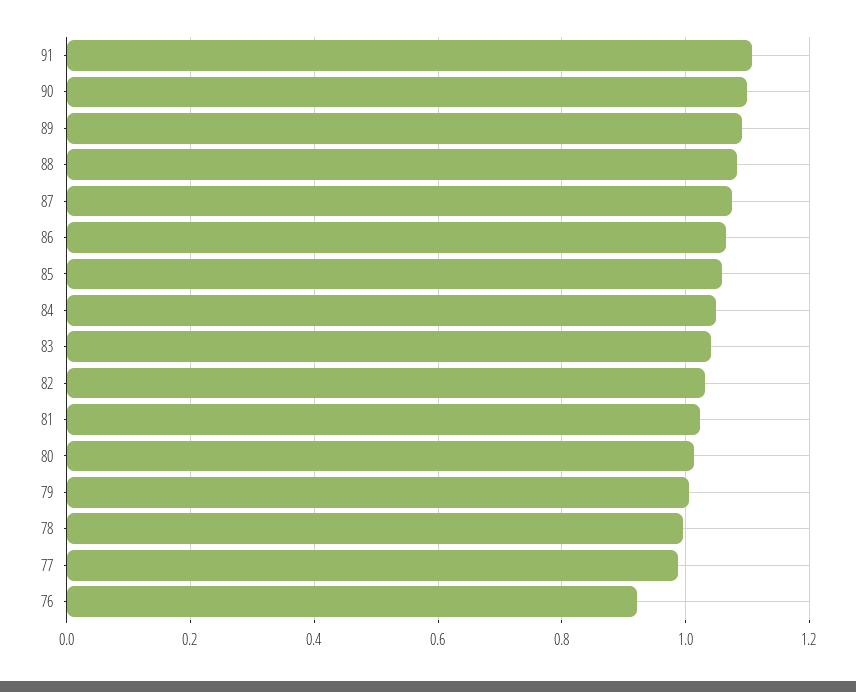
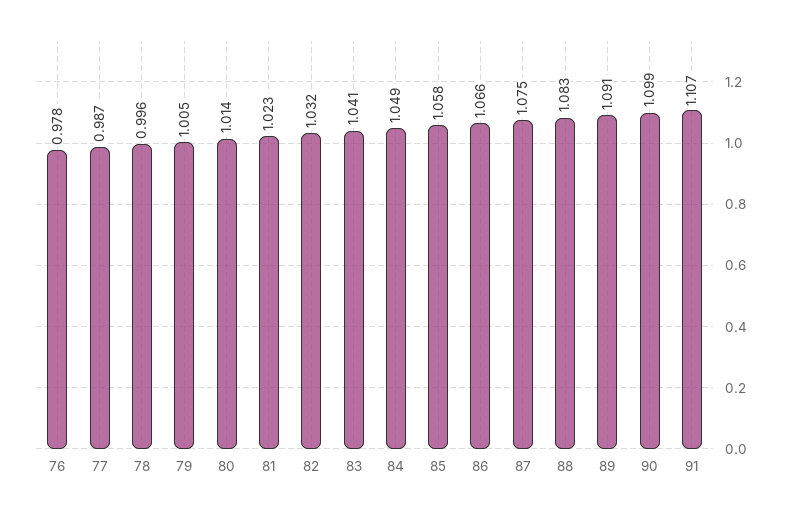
  {
    "91": 1.107,
    "90": 1.099,
    "89": 1.091,
    "88": 1.083,
    "87": 1.075,
    "86": 1.066,
    "85": 1.058,
    "84": 1.049,
    "83": 1.041,
    "82": 1.032,
    "81": 1.023,
    "80": 1.014,
    "79": 1.005,
    "78": 0.996,
    "77": 0.987,
-   "76": 0.92
+   "76": 0.978
  }

